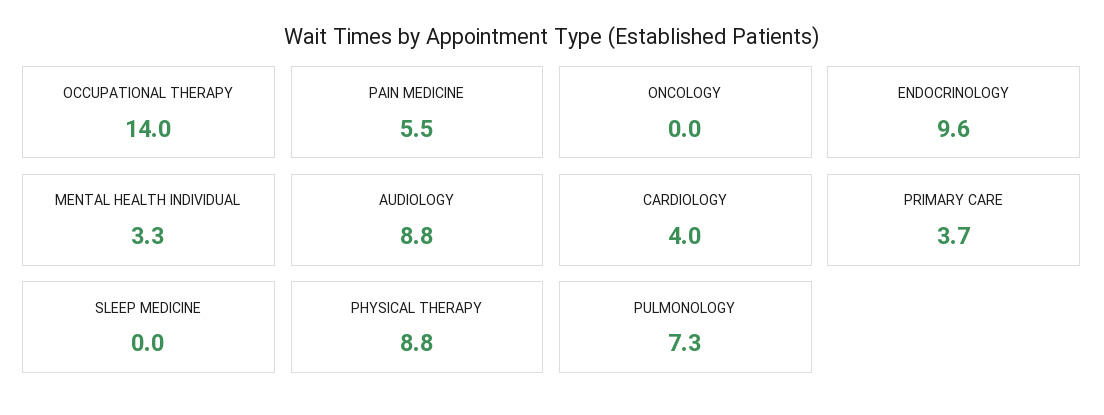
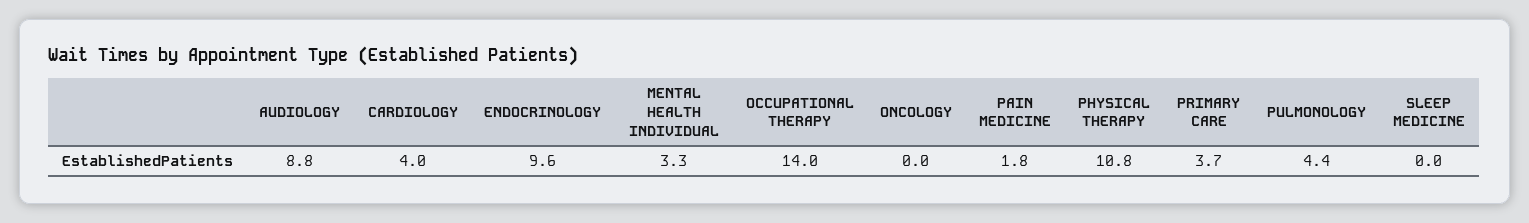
  {
    "OCCUPATIONAL THERAPY": 14,
-   "PAIN MEDICINE": 5.5,
+   "PAIN MEDICINE": 1.8,
    "ONCOLOGY": 0,
    "ENDOCRINOLOGY": 9.6,
    "MENTAL HEALTH INDIVIDUAL": 3.3,
    "AUDIOLOGY": 8.8,
    "CARDIOLOGY": 4,
    "PRIMARY CARE": 3.7,
    "SLEEP MEDICINE": 0,
-   "PHYSICAL THERAPY": 8.8,
+   "PHYSICAL THERAPY": 10.8,
-   "PULMONOLOGY": 7.3
+   "PULMONOLOGY": 4.4
  }

